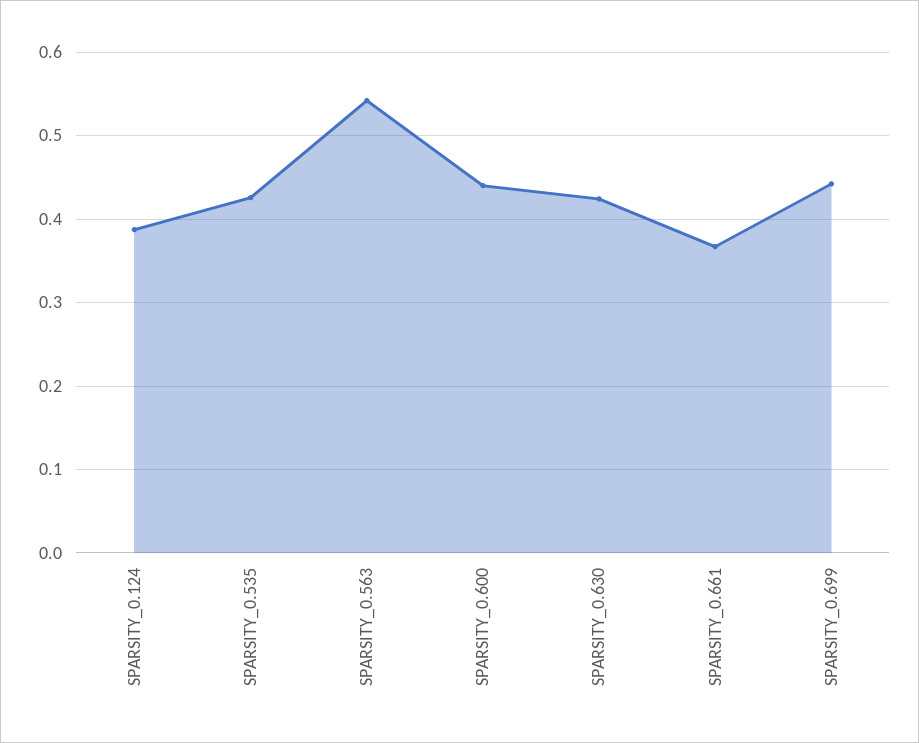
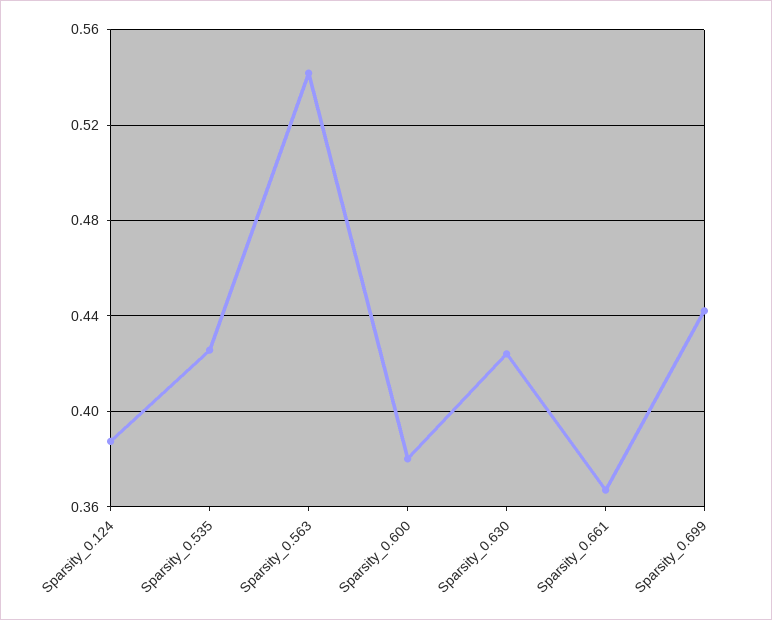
  {
    "SPARSITY_0.124": 0.385,
    "SPARSITY_0.535": 0.425,
    "SPARSITY_0.563": 0.54,
-   "SPARSITY_0.600": 0.44,
+   "SPARSITY_0.600": 0.38,
    "SPARSITY_0.630": 0.425,
    "SPARSITY_0.661": 0.365,
    "SPARSITY_0.699": 0.44
  }

